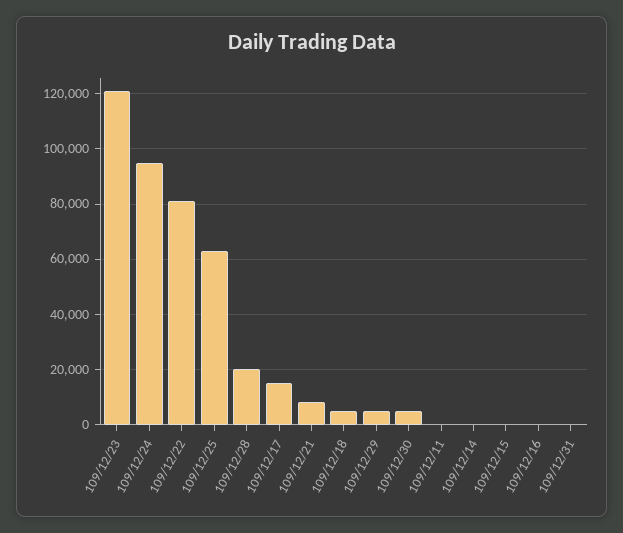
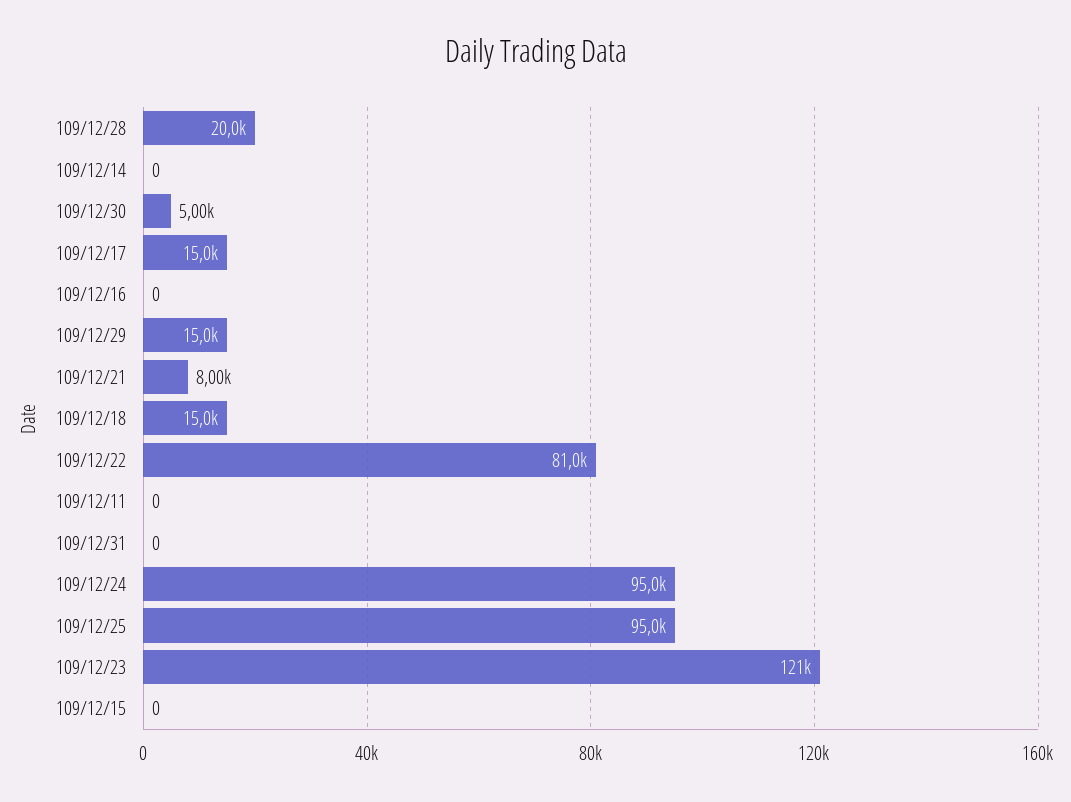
  {
    "109/12/23": 121000,
    "109/12/24": 95000,
    "109/12/22": 81000,
-   "109/12/25": 62500,
+   "109/12/25": 95000,
    "109/12/28": 20000,
    "109/12/17": 15000,
    "109/12/21": 8000,
-   "109/12/18": 5000,
+   "109/12/18": 15000,
-   "109/12/29": 5000,
+   "109/12/29": 15000,
    "109/12/30": 5000,
    "109/12/11": 0,
    "109/12/14": 0,
    "109/12/15": 0,
    "109/12/16": 0,
    "109/12/31": 0
  }

